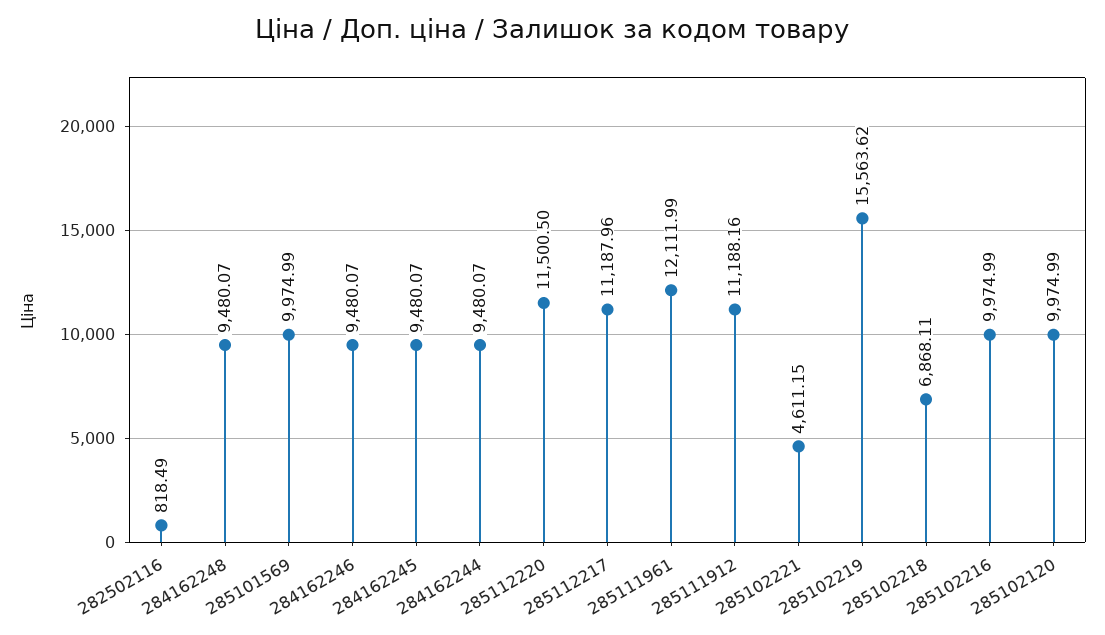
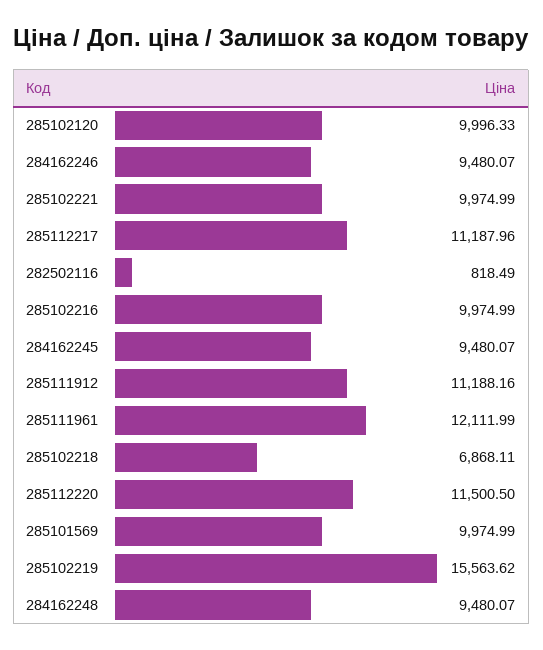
  {
    "282502116": 818.49,
    "284162248": 9480.07,
    "285101569": 9974.99,
    "284162246": 9480.07,
    "284162245": 9480.07,
-   "284162244": 9480.07,
    "285112220": 11500.5,
    "285112217": 11187.96,
    "285111961": 12111.99,
    "285111912": 11188.16,
-   "285102221": 4611.15,
+   "285102221": 9974.99,
    "285102219": 15563.62,
    "285102218": 6868.11,
    "285102216": 9974.99,
-   "285102120": 9974.99
+   "285102120": 9996.33
  }

